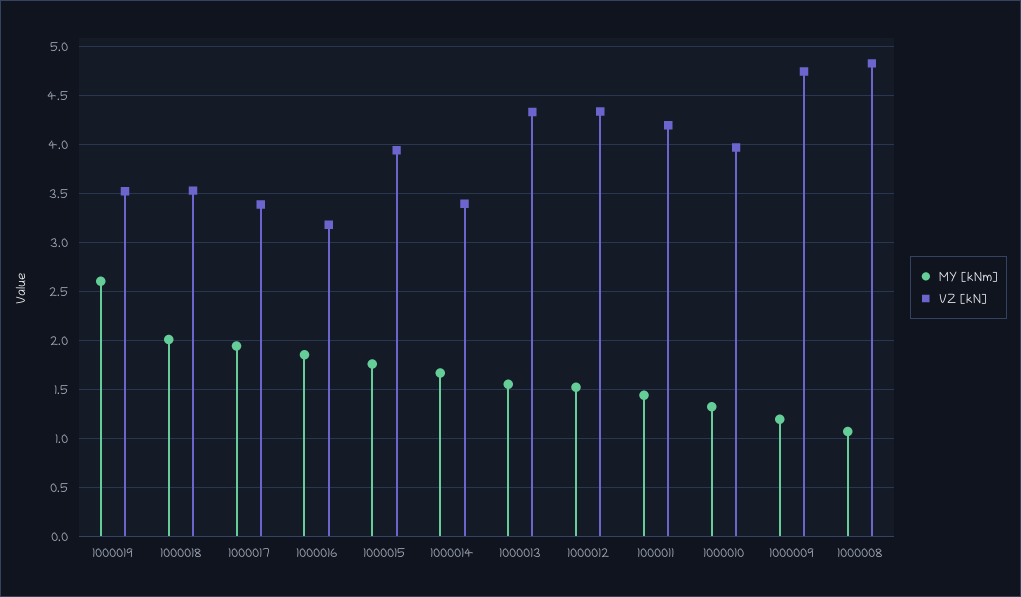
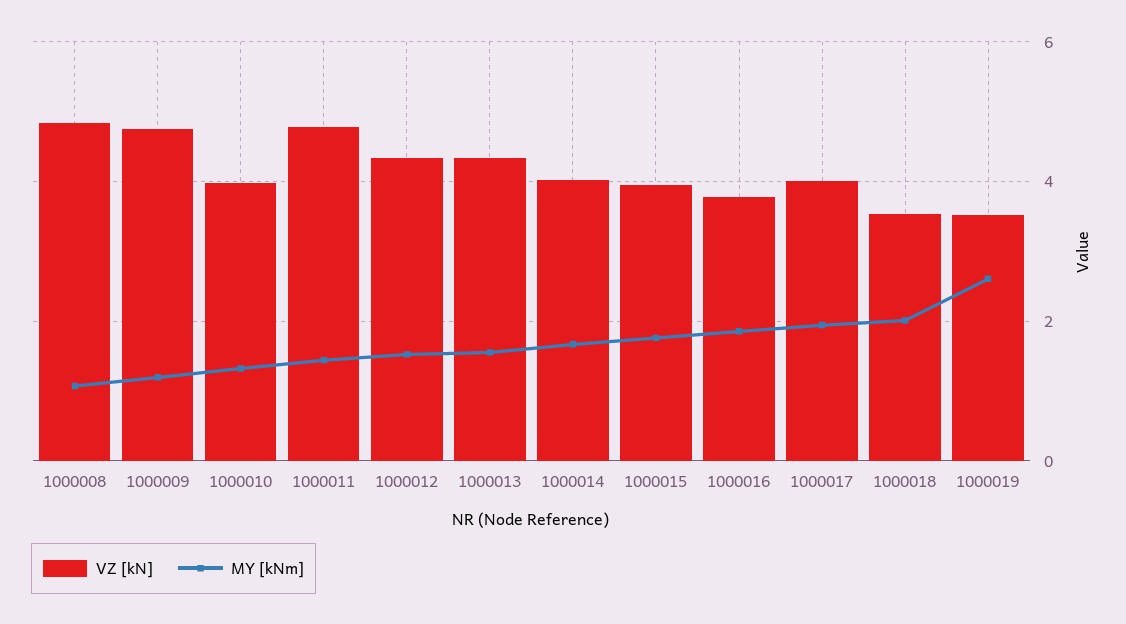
  {
    "MY [kNm]": {
      "1000019": 2.6,
      "1000018": 2,
      "1000017": 1.9,
      "1000016": 1.9,
      "1000015": 1.8,
      "1000014": 1.7,
      "1000013": 1.6,
      "1000012": 1.5,
      "1000011": 1.4,
      "1000010": 1.3,
      "1000009": 1.2,
      "1000008": 1.1
    },
    "VZ [kN]": {
      "1000019": 3.5,
      "1000018": 3.5,
-     "1000017": 3.4,
+     "1000017": 4,
-     "1000016": 3.2,
+     "1000016": 3.8,
      "1000015": 3.9,
-     "1000014": 3.4,
+     "1000014": 4,
      "1000013": 4.3,
      "1000012": 4.3,
-     "1000011": 4.2,
+     "1000011": 4.8,
      "1000010": 4,
      "1000009": 4.7,
      "1000008": 4.8
    }
  }

